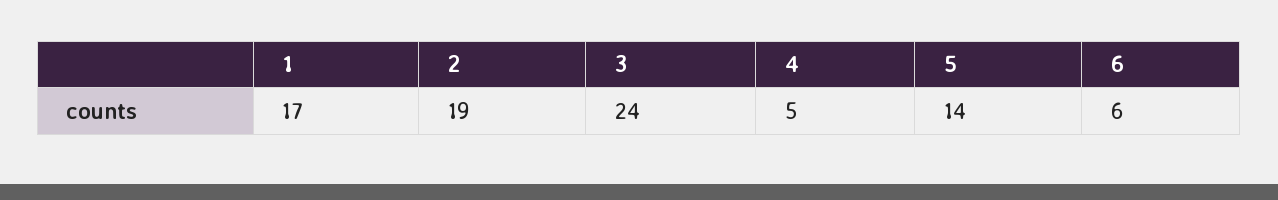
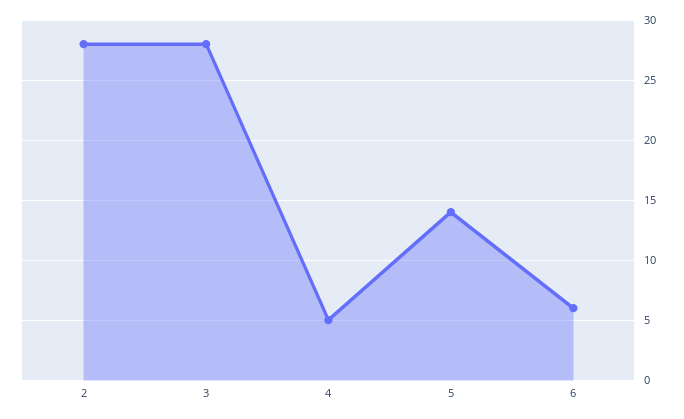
  {
-   "1": 17,
-   "2": 19,
+   "2": 28,
-   "3": 24,
+   "3": 28,
    "4": 5,
    "5": 14,
    "6": 6
  }

